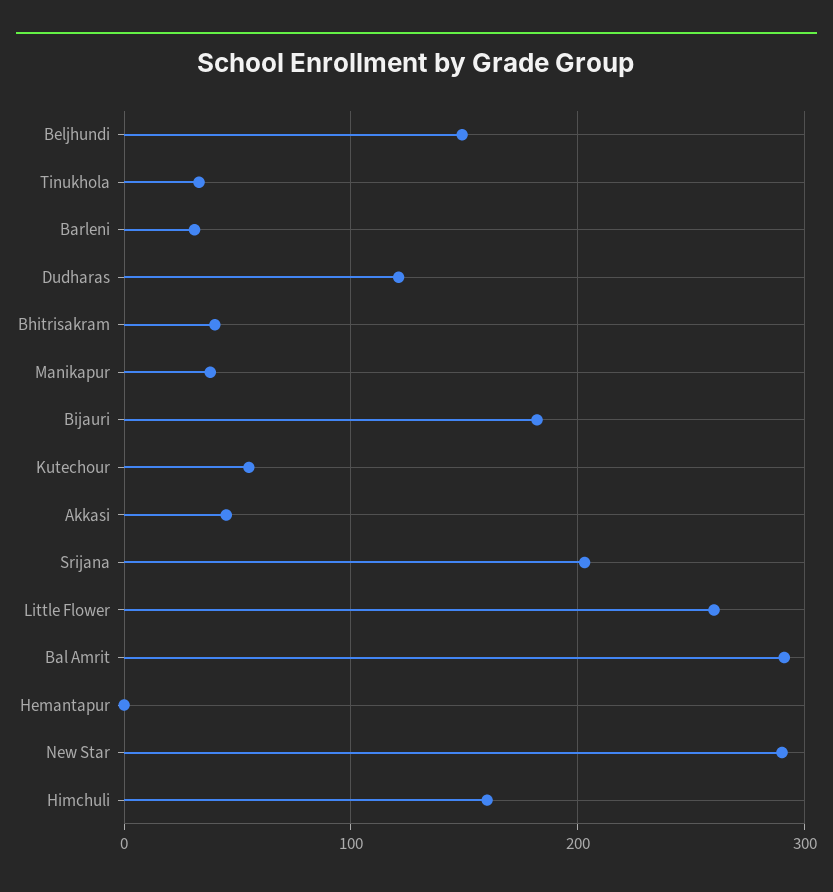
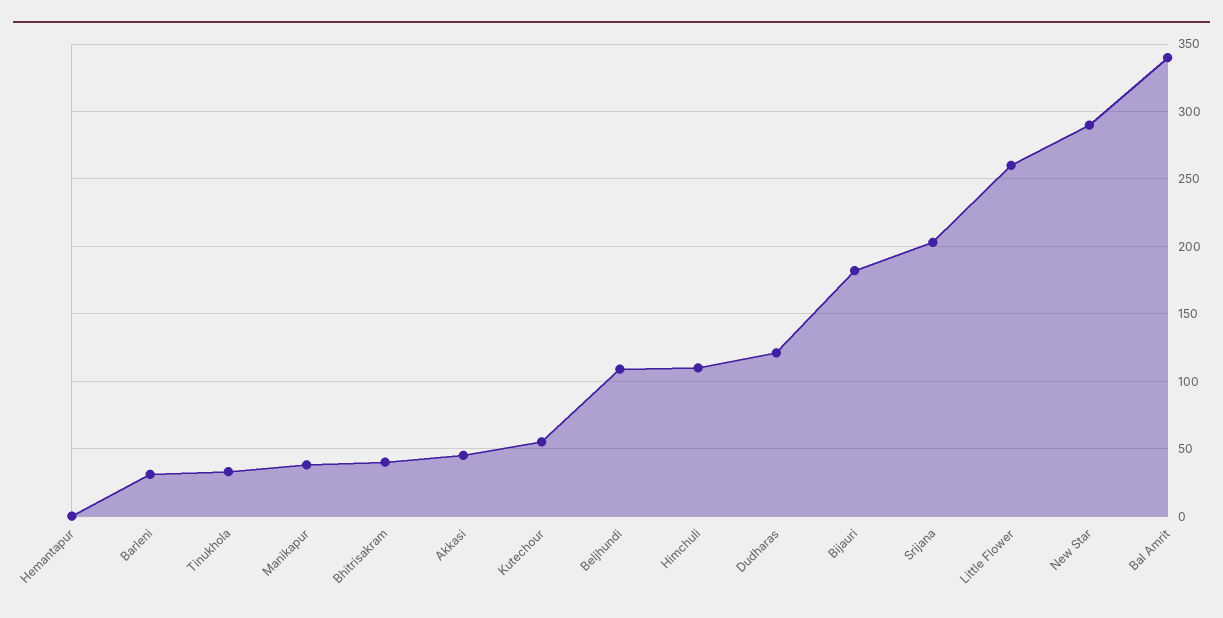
  {
-   "Beljhundi": 150,
+   "Beljhundi": 110,
    "Tinukhola": 35,
    "Barleni": 30,
    "Dudharas": 120,
    "Bhitrisakram": 40,
    "Manikapur": 40,
    "Bijauri": 180,
    "Kutechour": 55,
    "Akkasi": 45,
    "Srijana": 205,
    "Little Flower": 260,
-   "Bal Amrit": 290,
+   "Bal Amrit": 340,
    "Hemantapur": 0,
    "New Star": 290,
-   "Himchuli": 160
+   "Himchuli": 110
  }

